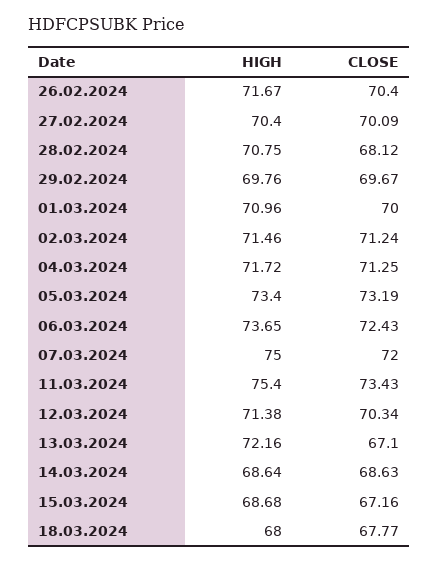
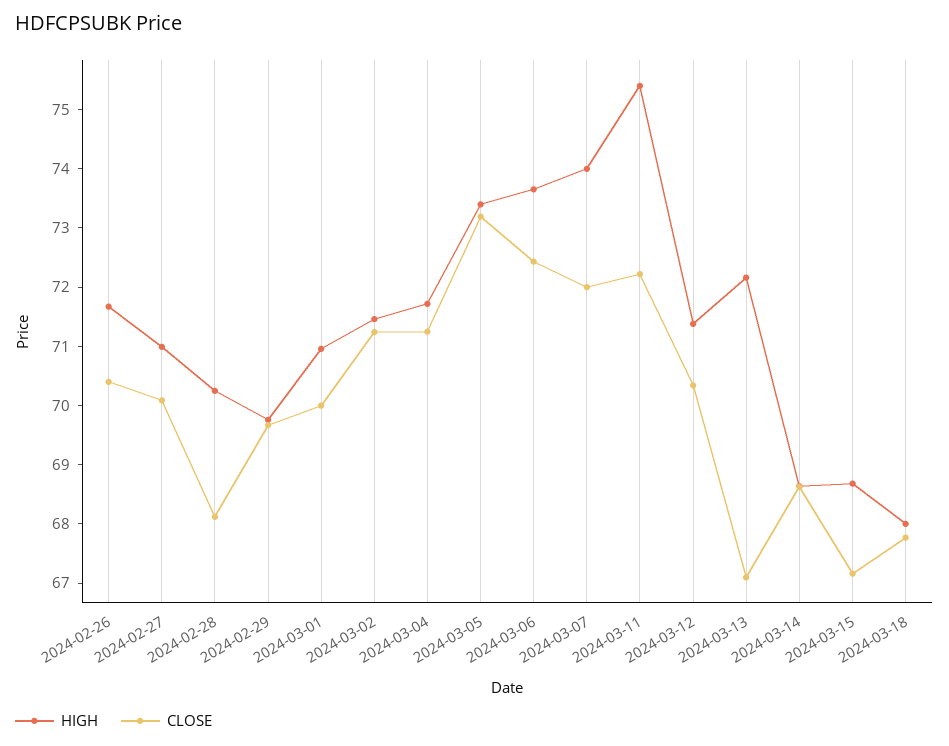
  {
    "HIGH": {
      "26.02.2024": 71.67,
-     "27.02.2024": 70.4,
+     "27.02.2024": 71,
-     "28.02.2024": 70.75,
+     "28.02.2024": 70.2,
      "29.02.2024": 69.76,
      "01.03.2024": 70.96,
      "02.03.2024": 71.46,
      "04.03.2024": 71.72,
      "05.03.2024": 73.4,
      "06.03.2024": 73.65,
-     "07.03.2024": 75,
+     "07.03.2024": 74,
      "11.03.2024": 75.4,
      "12.03.2024": 71.38,
      "13.03.2024": 72.16,
      "14.03.2024": 68.64,
      "15.03.2024": 68.68,
      "18.03.2024": 68
    },
    "CLOSE": {
      "26.02.2024": 70.4,
      "27.02.2024": 70.09,
      "28.02.2024": 68.12,
      "29.02.2024": 69.67,
      "01.03.2024": 70,
      "02.03.2024": 71.24,
      "04.03.2024": 71.25,
      "05.03.2024": 73.19,
      "06.03.2024": 72.43,
      "07.03.2024": 72,
-     "11.03.2024": 73.43,
+     "11.03.2024": 72.2,
      "12.03.2024": 70.34,
      "13.03.2024": 67.1,
      "14.03.2024": 68.63,
      "15.03.2024": 67.16,
      "18.03.2024": 67.77
    }
  }

